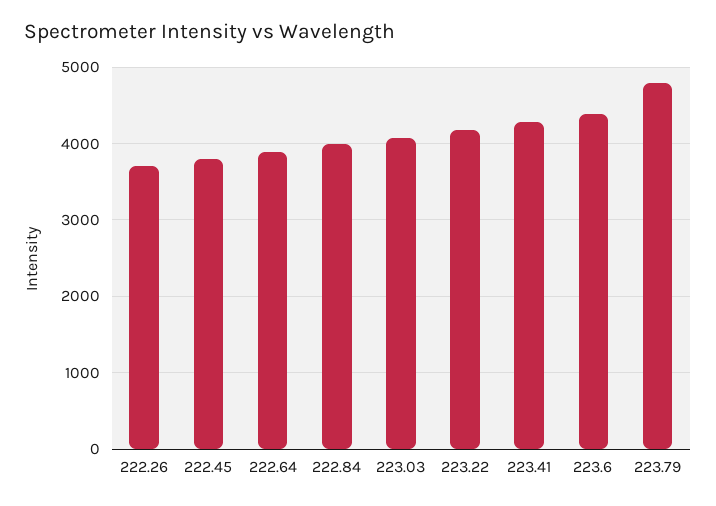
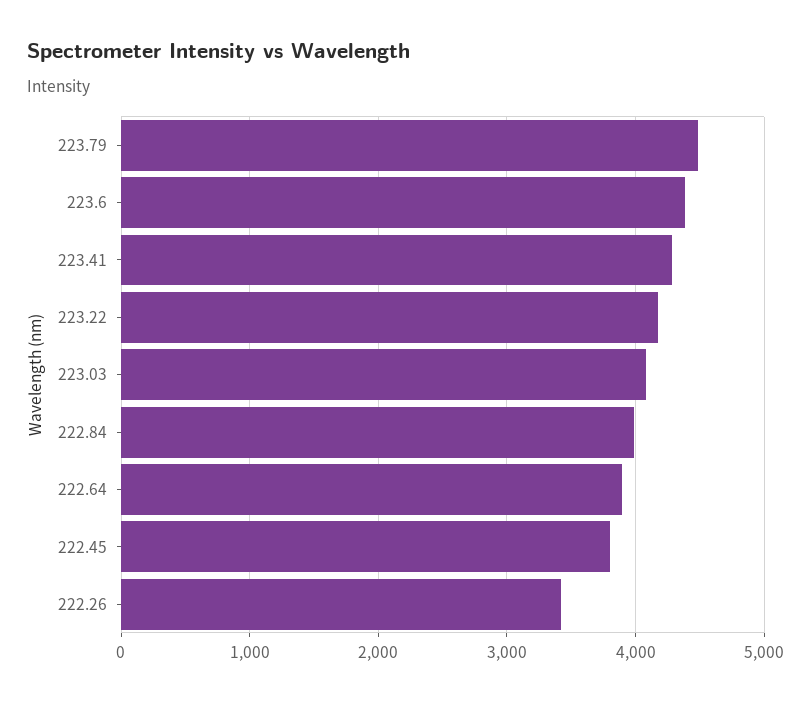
  {
-   "222.26": 3700,
+   "222.26": 3400,
    "222.45": 3800,
    "222.64": 3900,
    "222.84": 4000,
    "223.03": 4100,
    "223.22": 4200,
    "223.41": 4300,
    "223.6": 4400,
-   "223.79": 4800
+   "223.79": 4500
  }

